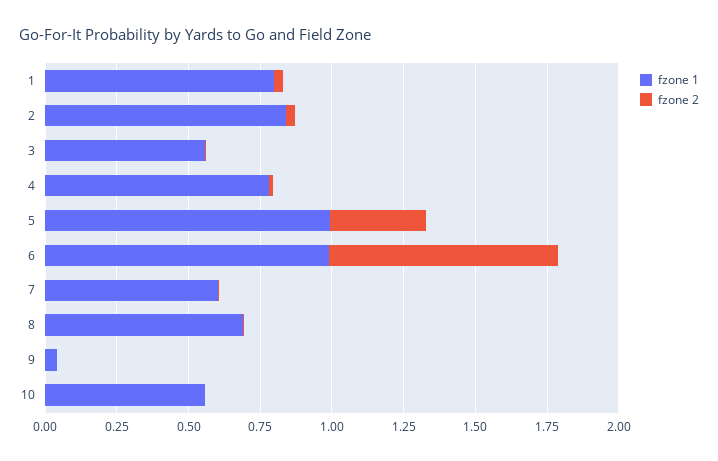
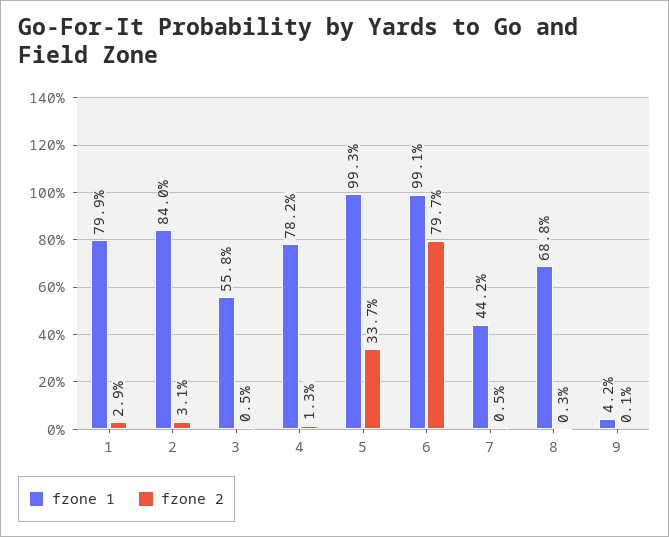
  {
    "fzone 1": {
      "1": 0.799,
      "2": 0.84,
      "3": 0.558,
      "4": 0.782,
      "5": 0.993,
      "6": 0.991,
-     "7": 0.6,
+     "7": 0.442,
      "8": 0.688,
-     "9": 0.042,
+     "9": 0.042
-     "10": 0.55
    },
    "fzone 2": {
      "1": 0.029,
      "2": 0.031,
      "3": 0.005,
      "4": 0.013,
      "5": 0.337,
      "6": 0.797,
      "7": 0.005,
      "8": 0.003,
-     "9": 0.001,
+     "9": 0.001
-     "10": 0
    }
  }

